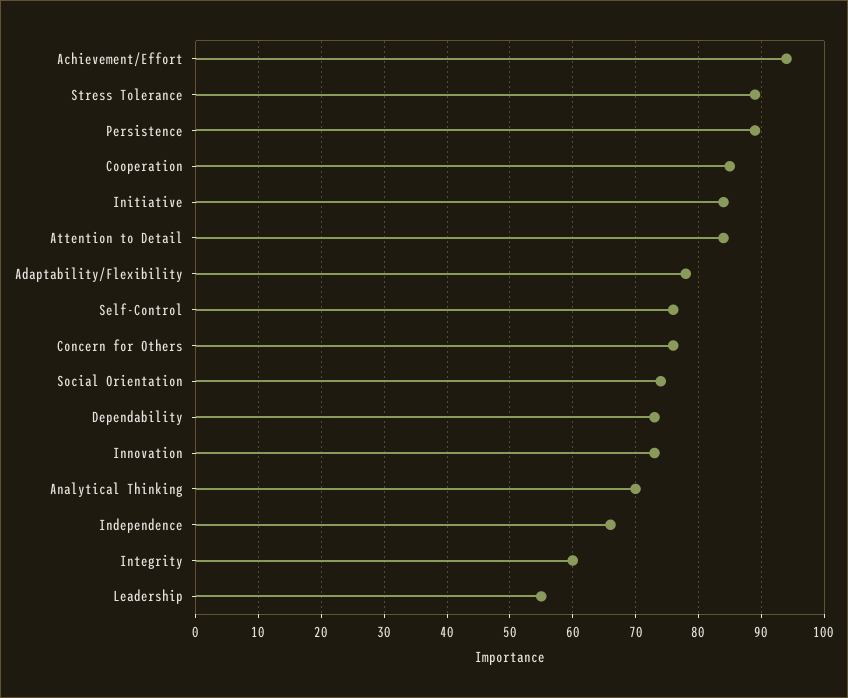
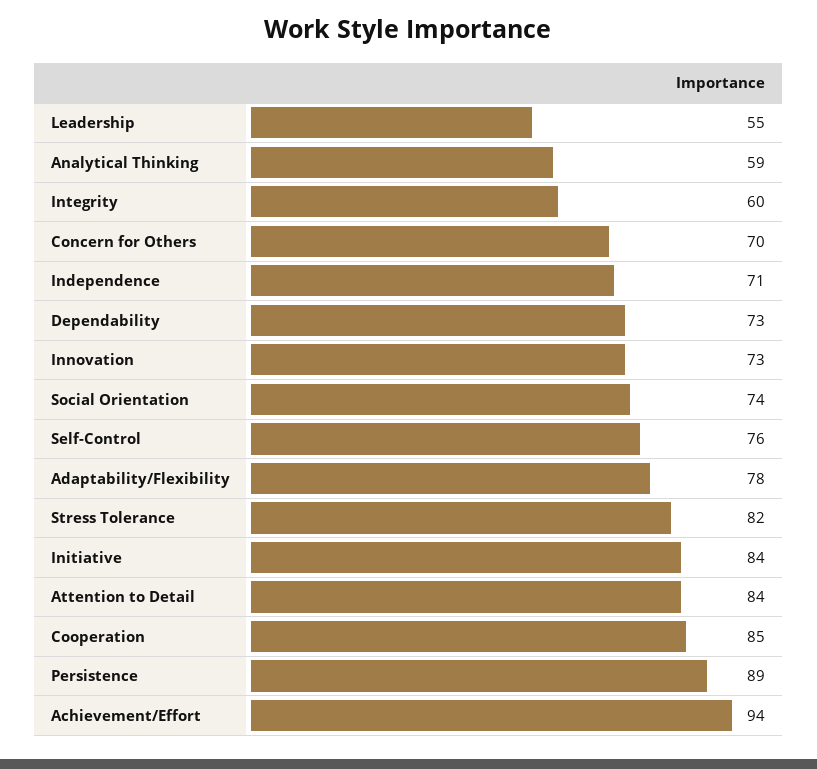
  {
    "Achievement/Effort": 94,
-   "Stress Tolerance": 89,
+   "Stress Tolerance": 82,
    "Persistence": 89,
    "Cooperation": 85,
    "Initiative": 84,
    "Attention to Detail": 84,
    "Adaptability/Flexibility": 78,
    "Self-Control": 76,
-   "Concern for Others": 76,
+   "Concern for Others": 70,
    "Social Orientation": 74,
    "Dependability": 73,
    "Innovation": 73,
-   "Analytical Thinking": 70,
+   "Analytical Thinking": 59,
-   "Independence": 66,
+   "Independence": 71,
    "Integrity": 60,
    "Leadership": 55
  }

